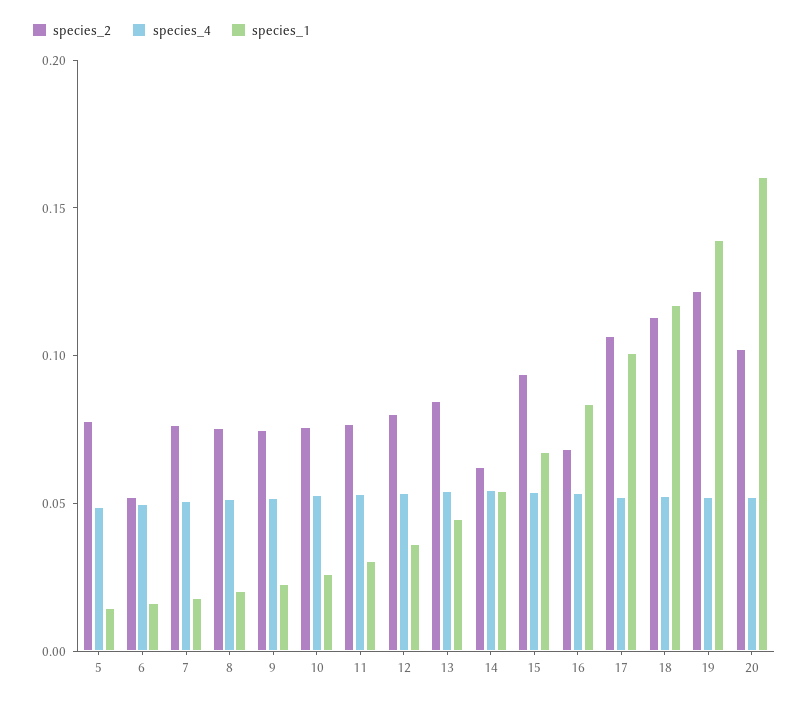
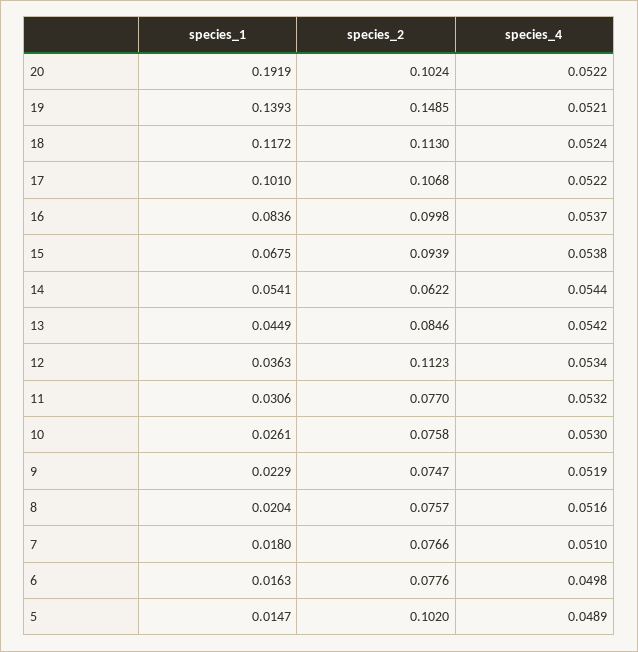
  {
    "species_2": {
-     "5": 0.08,
+     "5": 0.102,
-     "6": 0.05,
+     "6": 0.0776,
      "7": 0.0766,
      "8": 0.0757,
      "9": 0.0747,
      "10": 0.0758,
      "11": 0.077,
-     "12": 0.08,
+     "12": 0.1123,
      "13": 0.0846,
      "14": 0.0622,
      "15": 0.0939,
-     "16": 0.07,
+     "16": 0.0998,
      "17": 0.1068,
      "18": 0.113,
-     "19": 0.12,
+     "19": 0.1485,
      "20": 0.1024
    },
    "species_4": {
      "5": 0.0489,
      "6": 0.0498,
      "7": 0.051,
      "8": 0.0516,
      "9": 0.0519,
      "10": 0.053,
      "11": 0.0532,
      "12": 0.0534,
      "13": 0.0542,
      "14": 0.0544,
      "15": 0.0538,
      "16": 0.0537,
      "17": 0.0522,
      "18": 0.0524,
      "19": 0.0521,
      "20": 0.0522
    },
    "species_1": {
      "5": 0.0147,
      "6": 0.0163,
      "7": 0.018,
      "8": 0.0204,
      "9": 0.0229,
      "10": 0.0261,
      "11": 0.0306,
      "12": 0.0363,
      "13": 0.0449,
      "14": 0.0541,
      "15": 0.0675,
      "16": 0.0836,
      "17": 0.101,
      "18": 0.1172,
      "19": 0.1393,
-     "20": 0.16
+     "20": 0.1919
    }
  }

